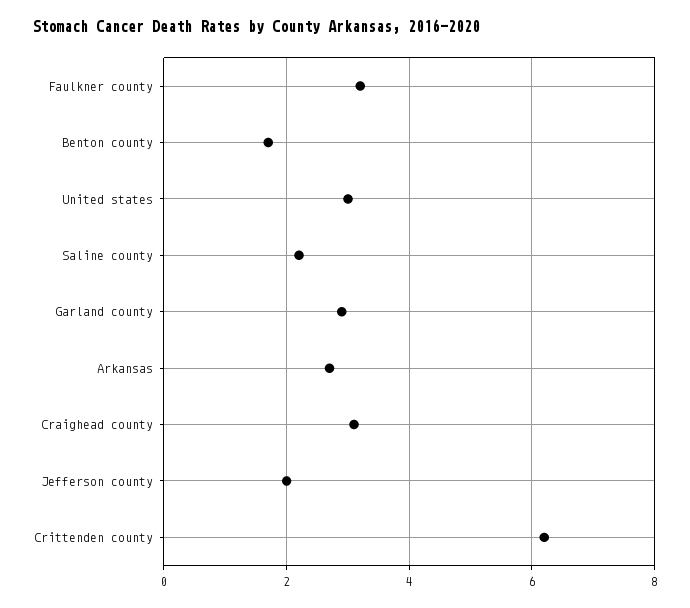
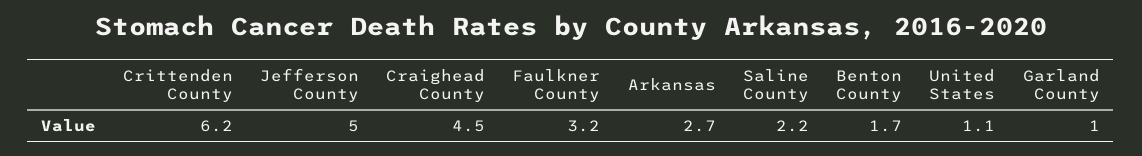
  {
    "Faulkner county": 3.2,
    "Benton county": 1.7,
-   "United states": 3,
+   "United states": 1.1,
    "Saline county": 2.2,
-   "Garland county": 3,
+   "Garland county": 1,
    "Arkansas": 2.7,
-   "Craighead county": 3,
+   "Craighead county": 4.5,
-   "Jefferson county": 2,
+   "Jefferson county": 5,
    "Crittenden county": 6.2
  }

